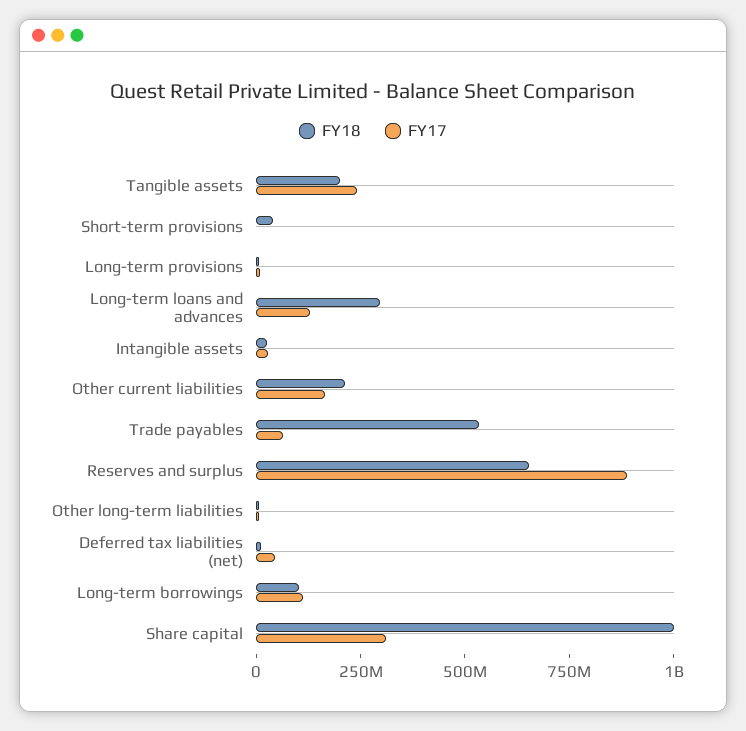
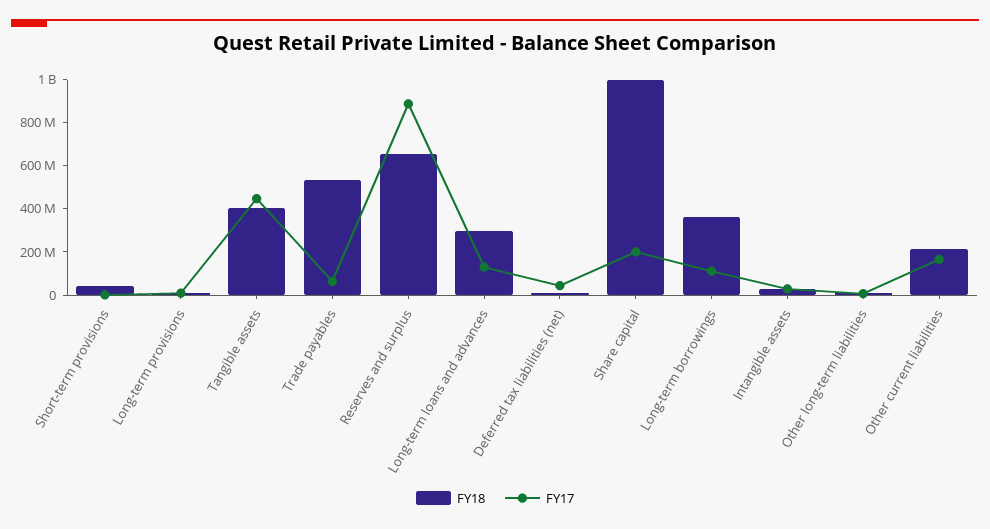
  {
    "FY18": {
-     "Tangible assets": 200000000,
+     "Tangible assets": 400000000,
      "Short-term provisions": 50000000,
      "Long-term provisions": 0,
      "Long-term loans and advances": 300000000,
      "Intangible assets": 50000000,
      "Other current liabilities": 200000000,
      "Trade payables": 550000000,
      "Reserves and surplus": 650000000,
      "Other long-term liabilities": 0,
      "Deferred tax liabilities (net)": 0,
-     "Long-term borrowings": 100000000,
+     "Long-term borrowings": 350000000,
      "Share capital": 1000000000
    },
    "FY17": {
-     "Tangible assets": 250000000,
+     "Tangible assets": 450000000,
      "Short-term provisions": 0,
      "Long-term provisions": 0,
      "Long-term loans and advances": 150000000,
      "Intangible assets": 50000000,
      "Other current liabilities": 150000000,
      "Trade payables": 50000000,
      "Reserves and surplus": 900000000,
      "Other long-term liabilities": 0,
      "Deferred tax liabilities (net)": 50000000,
      "Long-term borrowings": 100000000,
-     "Share capital": 300000000
+     "Share capital": 200000000
    }
  }

